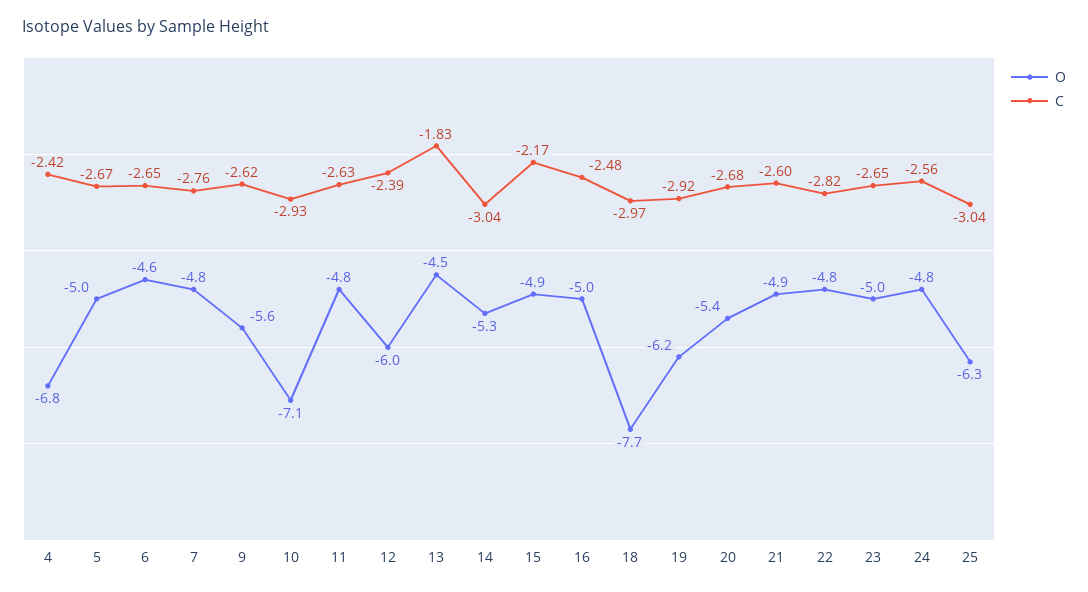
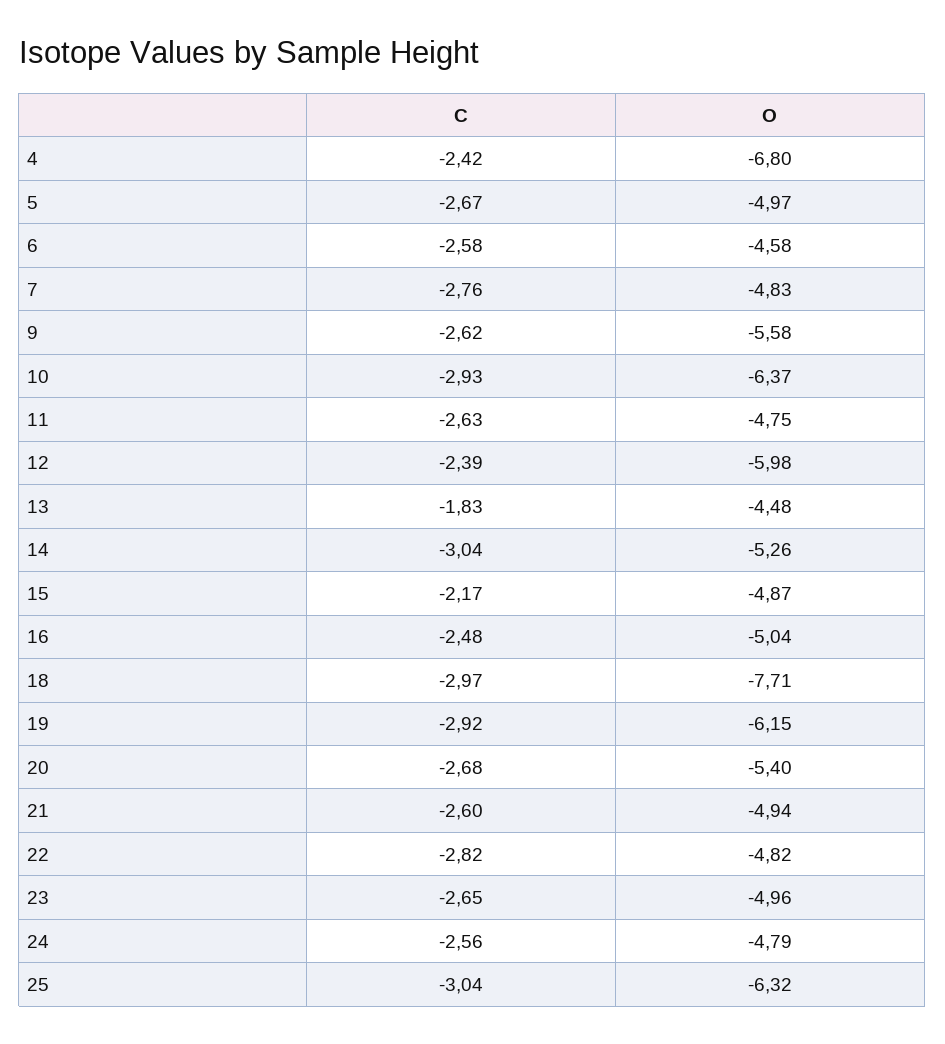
  {
    "O": {
      "4": -6.8,
      "5": -4.97,
      "6": -4.58,
      "7": -4.83,
      "9": -5.58,
-     "10": -7.1,
+     "10": -6.37,
      "11": -4.75,
      "12": -5.98,
      "13": -4.48,
      "14": -5.26,
      "15": -4.87,
      "16": -5.04,
      "18": -7.71,
      "19": -6.15,
      "20": -5.4,
      "21": -4.94,
      "22": -4.82,
      "23": -4.96,
      "24": -4.79,
      "25": -6.32
    },
    "C": {
      "4": -2.42,
      "5": -2.67,
-     "6": -2.65,
+     "6": -2.58,
      "7": -2.76,
      "9": -2.62,
      "10": -2.93,
      "11": -2.63,
      "12": -2.39,
      "13": -1.83,
      "14": -3.04,
      "15": -2.17,
      "16": -2.48,
      "18": -2.97,
      "19": -2.92,
      "20": -2.68,
      "21": -2.6,
      "22": -2.82,
      "23": -2.65,
      "24": -2.56,
      "25": -3.04
    }
  }

